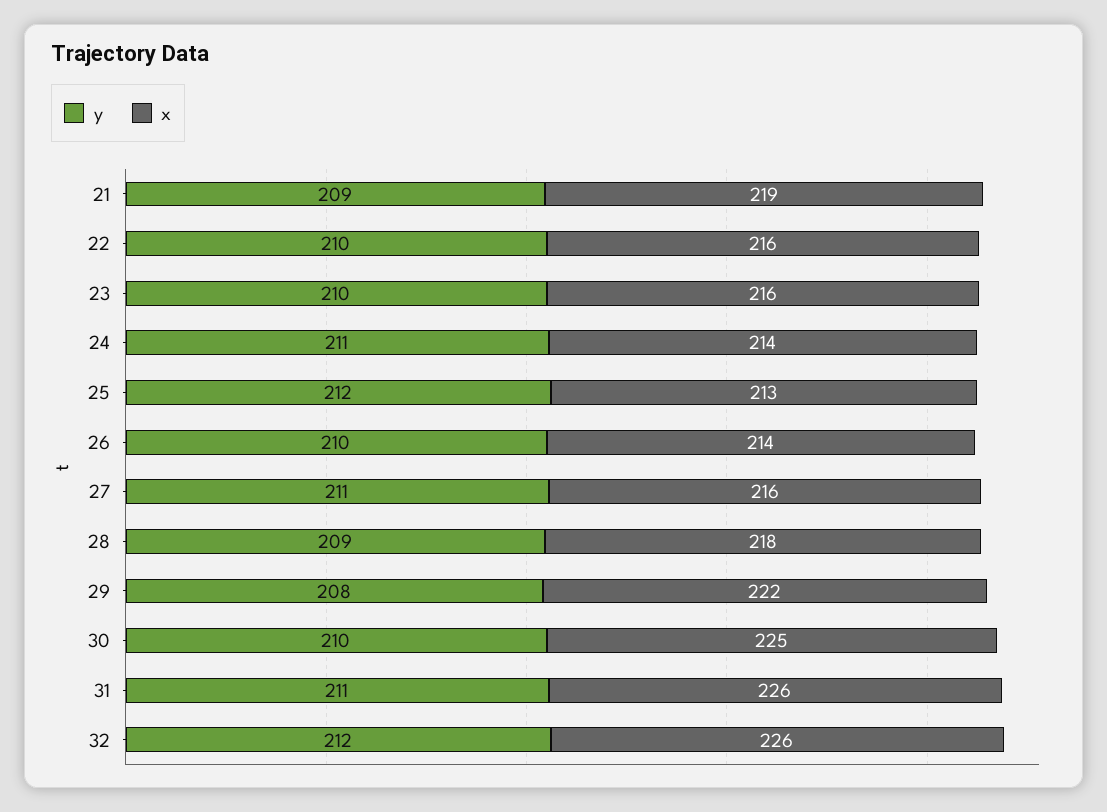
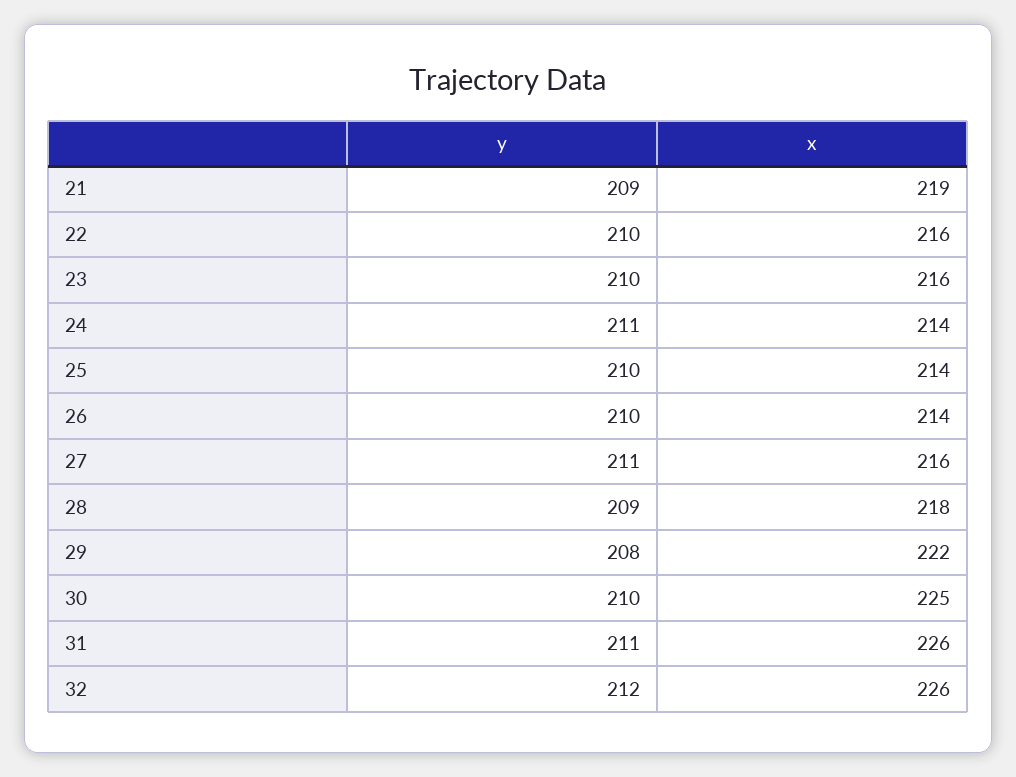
  {
    "y": {
      "21": 209,
      "22": 210,
      "23": 210,
      "24": 211,
-     "25": 212,
+     "25": 210,
      "26": 210,
      "27": 211,
      "28": 209,
      "29": 208,
      "30": 210,
      "31": 211,
      "32": 212
    },
    "x": {
      "21": 219,
      "22": 216,
      "23": 216,
      "24": 214,
-     "25": 213,
+     "25": 214,
      "26": 214,
      "27": 216,
      "28": 218,
      "29": 222,
      "30": 225,
      "31": 226,
      "32": 226
    }
  }

